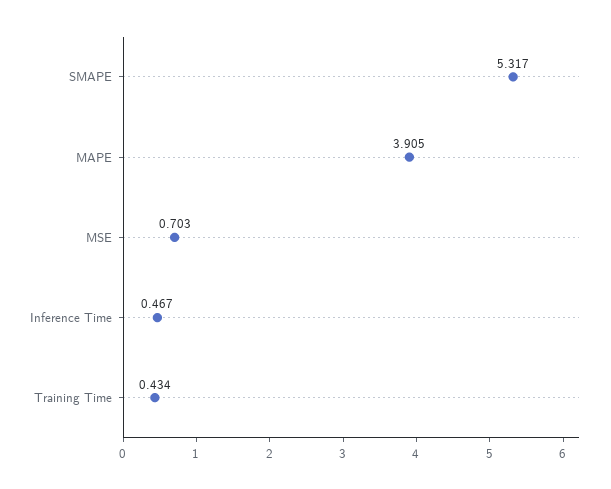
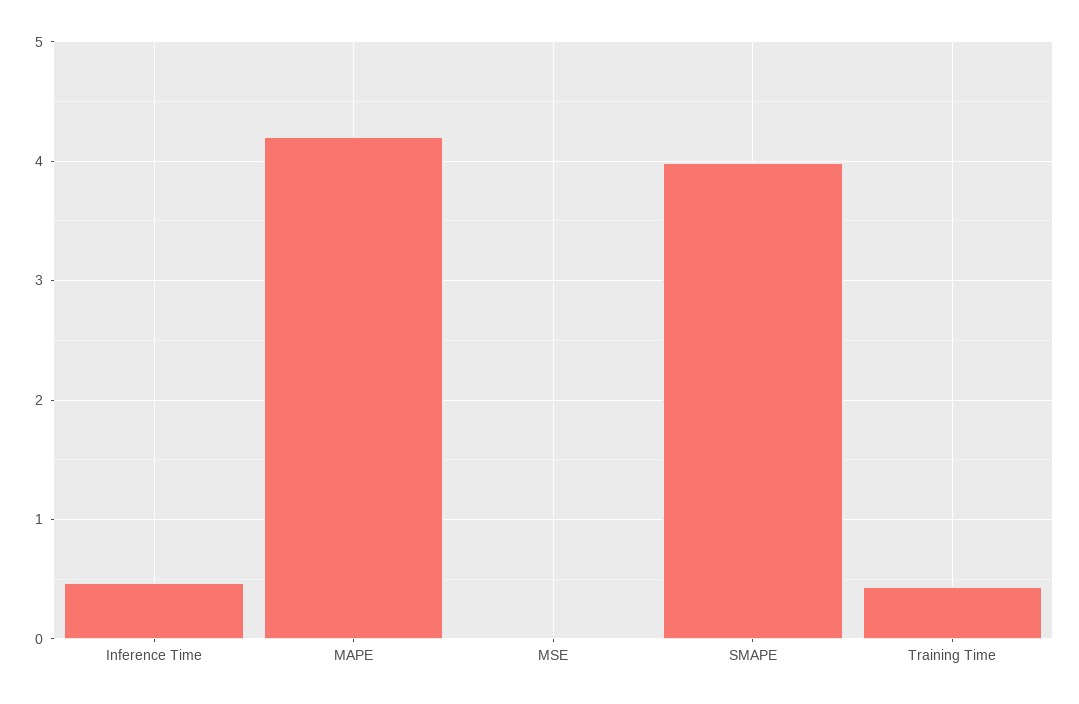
  {
-   "SMAPE": 5.317,
+   "SMAPE": 4,
-   "MAPE": 3.905,
+   "MAPE": 4.2,
-   "MSE": 0.703,
+   "MSE": 0,
    "Inference Time": 0.467,
    "Training Time": 0.434
  }

